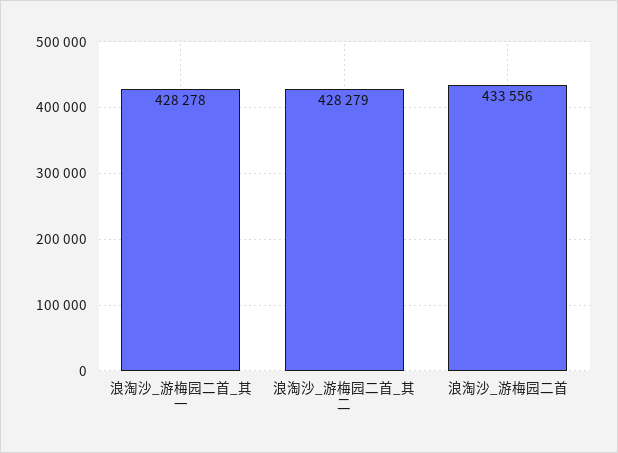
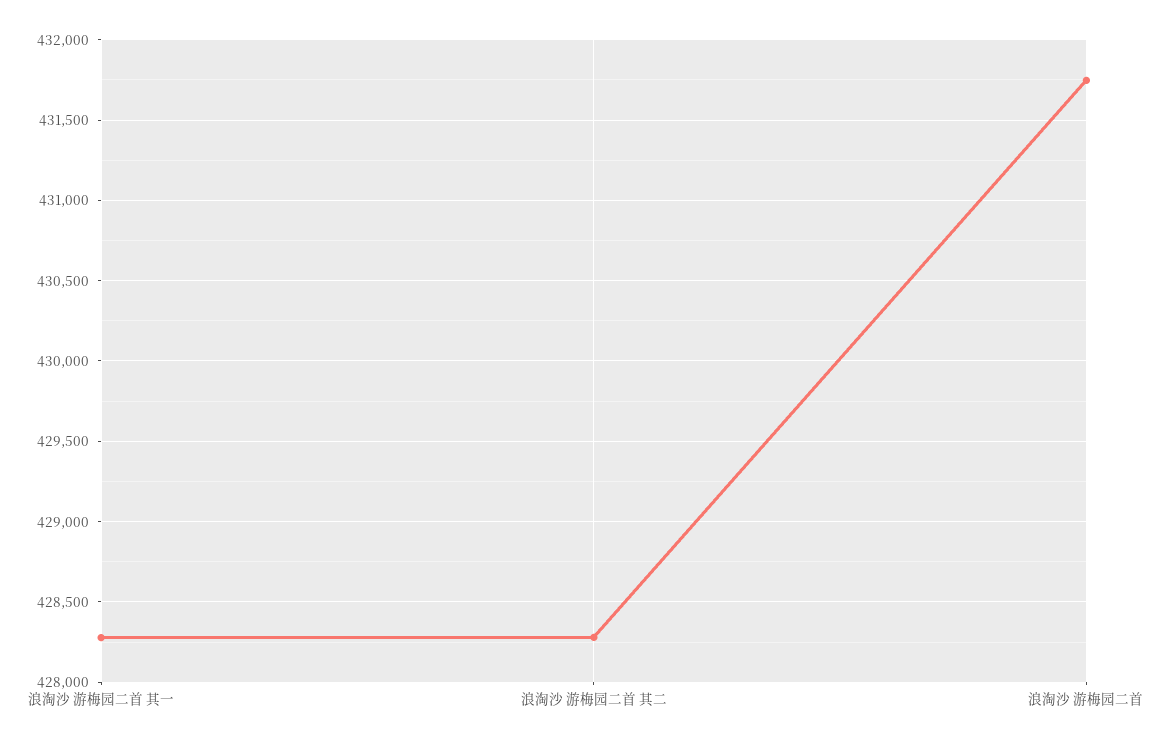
  {
    "浪淘沙_游梅园二首_其一": 428278,
    "浪淘沙_游梅园二首_其二": 428279,
-   "浪淘沙_游梅园二首": 433556
+   "浪淘沙_游梅园二首": 431750
  }

